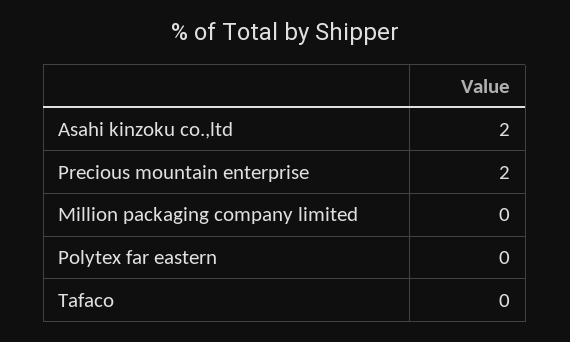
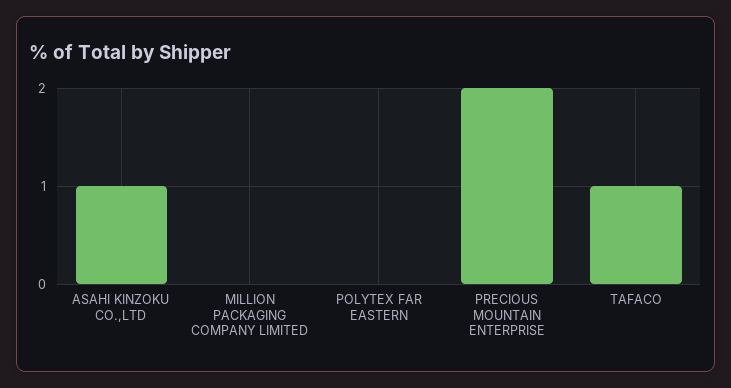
  {
-   "Asahi kinzoku co.,ltd": 2,
+   "Asahi kinzoku co.,ltd": 1,
    "Precious mountain enterprise": 2,
    "Million packaging company limited": 0,
    "Polytex far eastern": 0,
-   "Tafaco": 0
+   "Tafaco": 1
  }

